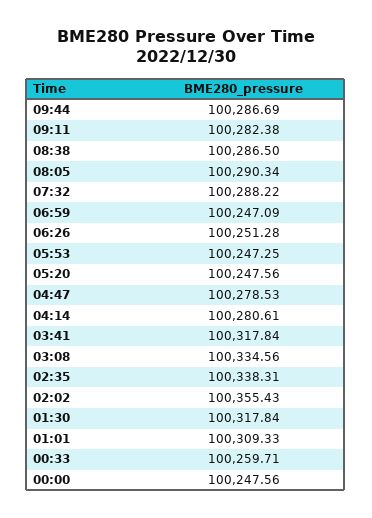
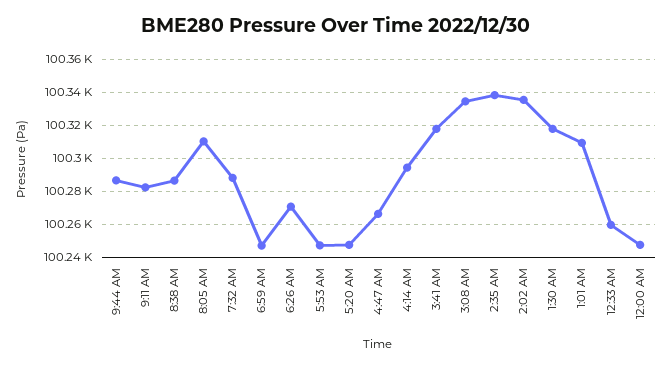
  {
    "09:44": 100286.69,
    "09:11": 100282.38,
    "08:38": 100286.5,
-   "08:05": 100290.34,
+   "08:05": 100310,
    "07:32": 100288.22,
    "06:59": 100247.09,
-   "06:26": 100251.28,
+   "06:26": 100270,
    "05:53": 100247.25,
    "05:20": 100247.56,
-   "04:47": 100278.53,
+   "04:47": 100265,
-   "04:14": 100280.61,
+   "04:14": 100295,
    "03:41": 100317.84,
    "03:08": 100334.56,
    "02:35": 100338.31,
-   "02:02": 100355.43,
+   "02:02": 100335,
    "01:30": 100317.84,
    "01:01": 100309.33,
    "00:33": 100259.71,
    "00:00": 100247.56
  }

